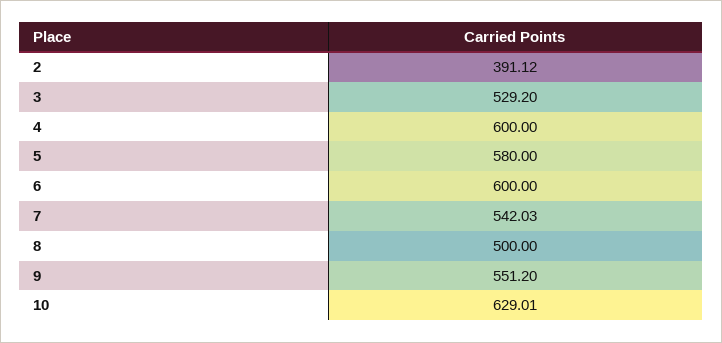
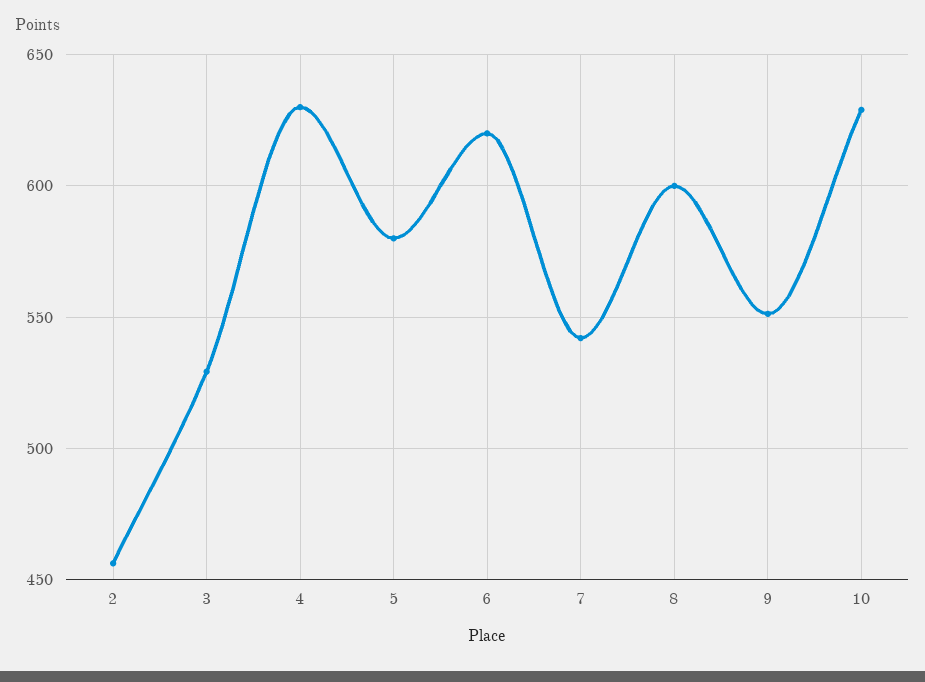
  {
-   "2": 391.12,
+   "2": 455,
    "3": 529.2,
-   "4": 600,
+   "4": 630,
    "5": 580,
-   "6": 600,
+   "6": 620,
    "7": 542.03,
-   "8": 500,
+   "8": 600,
    "9": 551.2,
    "10": 629.01
  }

